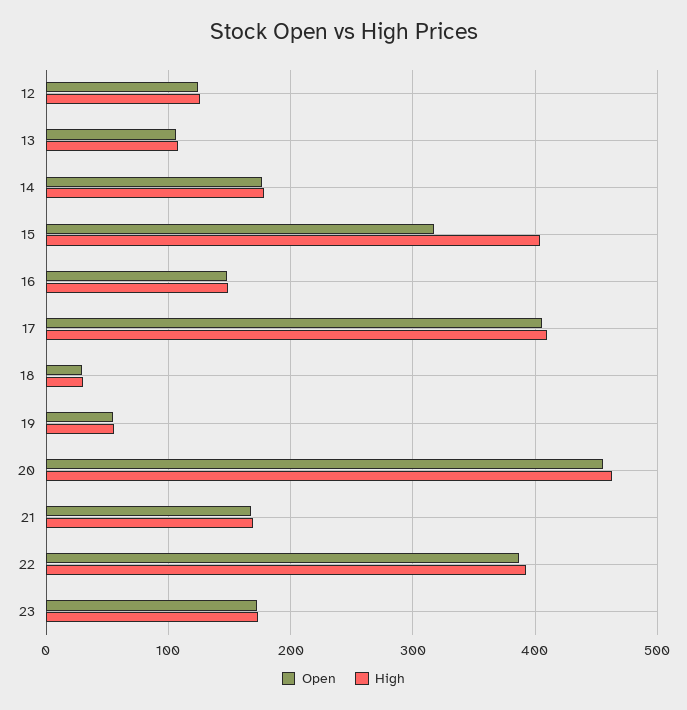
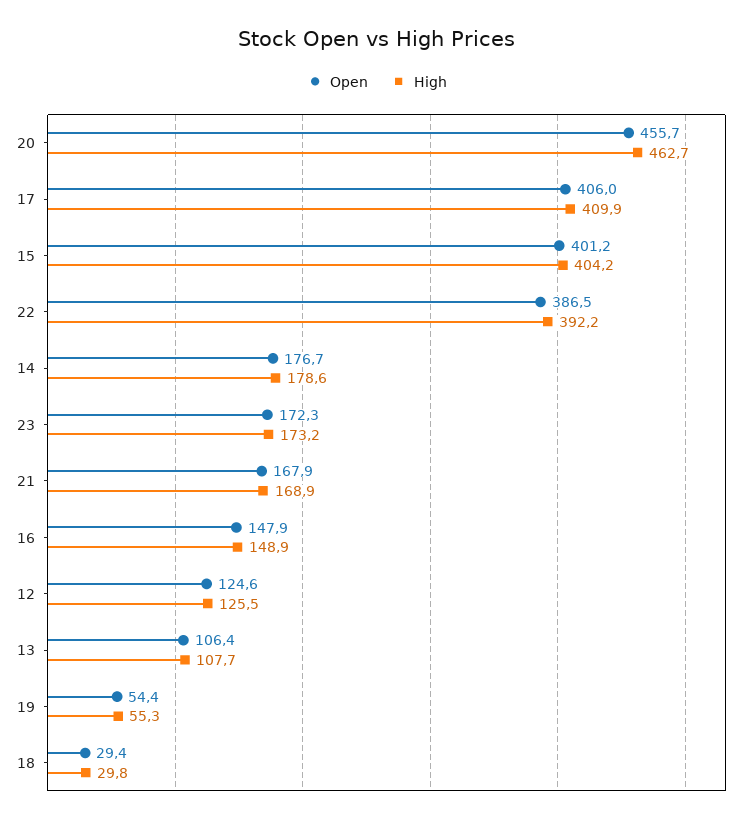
  {
    "Open": {
      "12": 124.6,
      "13": 106.4,
      "14": 176.7,
-     "15": 320,
+     "15": 401.2,
      "16": 147.9,
      "17": 406,
      "18": 29.4,
      "19": 54.4,
      "20": 455.7,
      "21": 167.9,
      "22": 386.5,
      "23": 172.3
    },
    "High": {
      "12": 125.5,
      "13": 107.7,
      "14": 178.6,
      "15": 404.2,
      "16": 148.9,
      "17": 409.9,
      "18": 29.8,
      "19": 55.3,
      "20": 462.7,
      "21": 168.9,
      "22": 392.2,
      "23": 173.2
    }
  }

